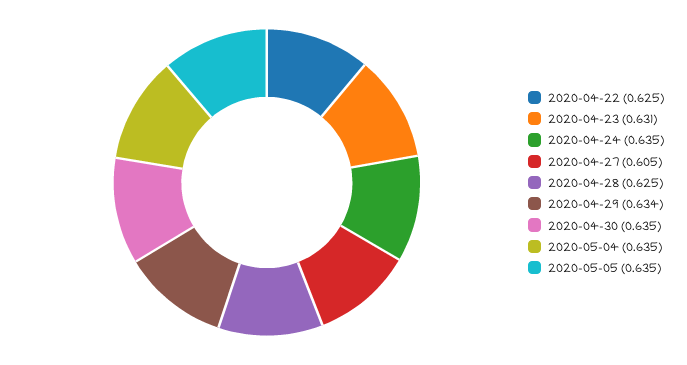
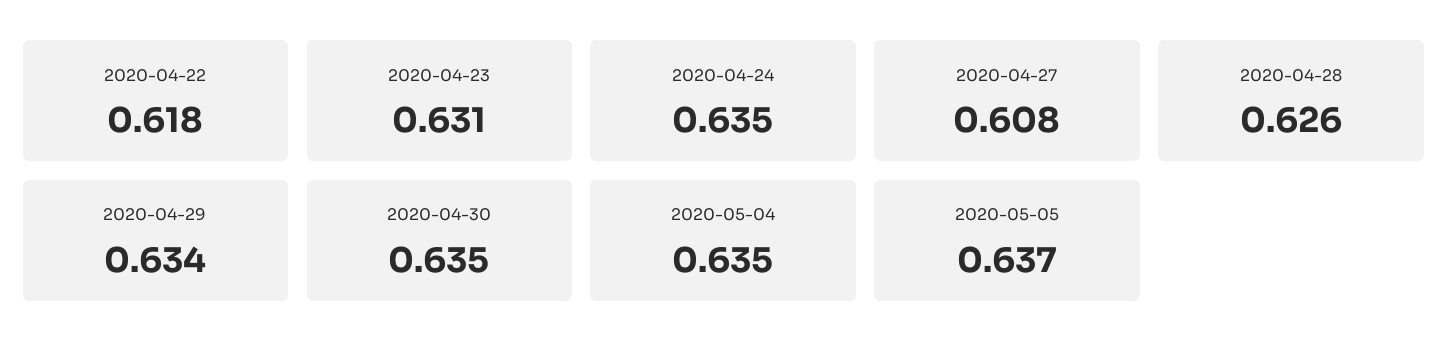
  {
-   "2020-04-22": 0.625,
+   "2020-04-22": 0.618,
    "2020-04-23": 0.631,
    "2020-04-24": 0.635,
-   "2020-04-27": 0.605,
+   "2020-04-27": 0.608,
-   "2020-04-28": 0.625,
+   "2020-04-28": 0.626,
    "2020-04-29": 0.634,
    "2020-04-30": 0.635,
    "2020-05-04": 0.635,
-   "2020-05-05": 0.635
+   "2020-05-05": 0.637
  }

